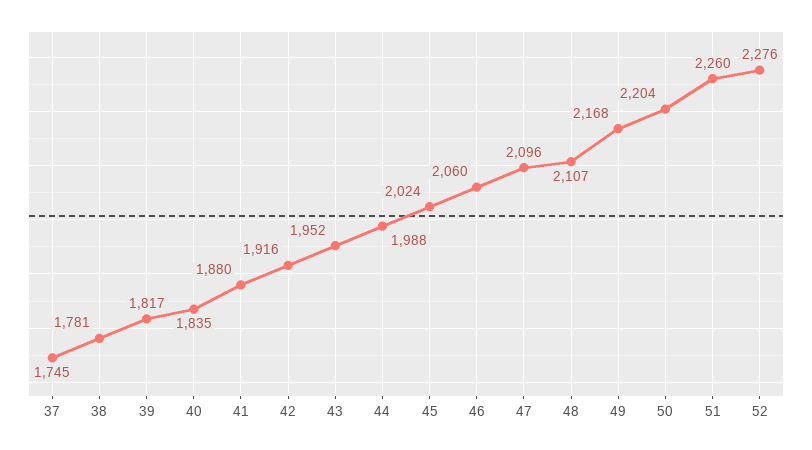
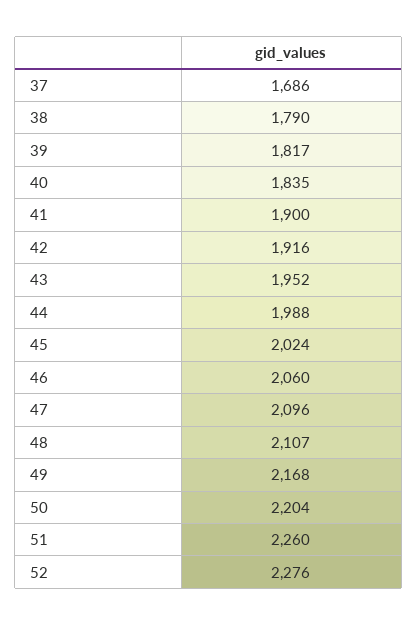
  {
-   "37": 1745,
+   "37": 1686,
-   "38": 1781,
+   "38": 1790,
    "39": 1817,
    "40": 1835,
-   "41": 1880,
+   "41": 1900,
    "42": 1916,
    "43": 1952,
    "44": 1988,
    "45": 2024,
    "46": 2060,
    "47": 2096,
    "48": 2107,
    "49": 2168,
    "50": 2204,
    "51": 2260,
    "52": 2276
  }

